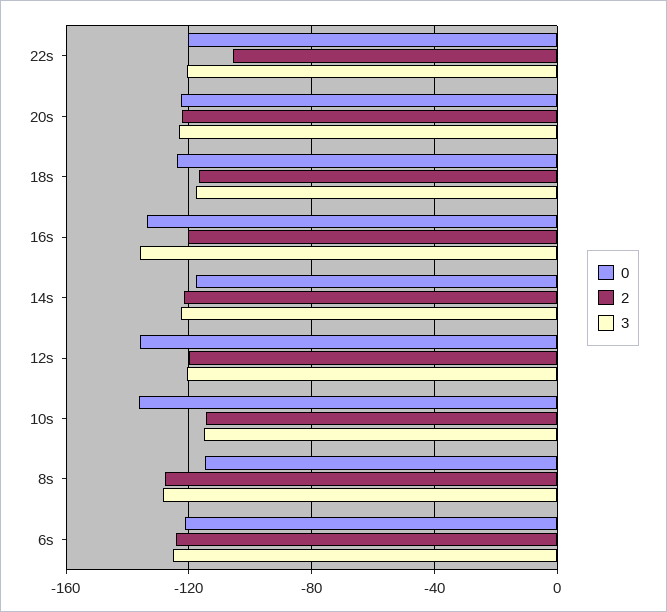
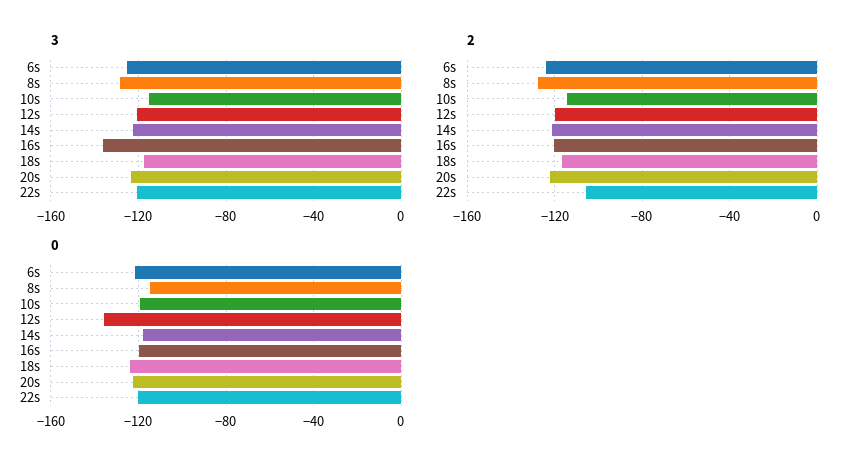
  {
    "0": {
      "22s": -120,
      "20s": -125,
      "18s": -125,
-     "16s": -135,
+     "16s": -120,
      "14s": -120,
      "12s": -135,
-     "10s": -135,
+     "10s": -120,
      "8s": -115,
      "6s": -120
    },
    "2": {
      "22s": -105,
      "20s": -120,
      "18s": -115,
      "16s": -120,
      "14s": -120,
      "12s": -120,
      "10s": -115,
      "8s": -130,
      "6s": -125
    },
    "3": {
      "22s": -120,
      "20s": -125,
      "18s": -120,
      "16s": -135,
      "14s": -125,
      "12s": -120,
      "10s": -115,
      "8s": -130,
      "6s": -125
    }
  }

